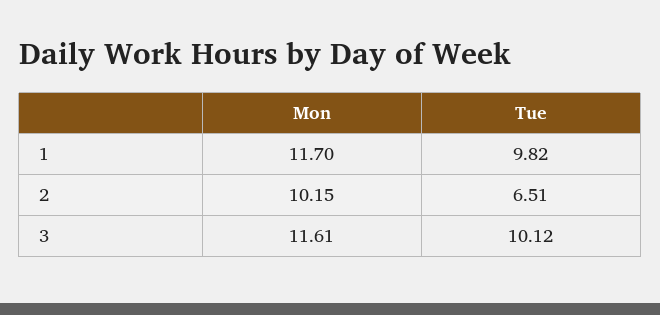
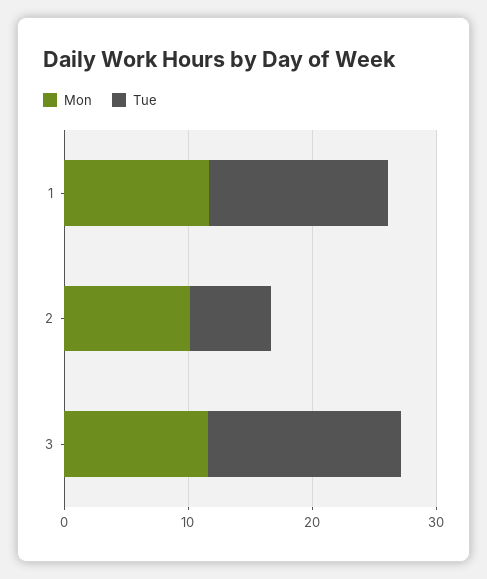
  {
    "Mon": {
      "1": 11.7,
      "2": 10.15,
      "3": 11.61
    },
    "Tue": {
-     "1": 9.82,
+     "1": 14,
      "2": 6.51,
-     "3": 10.12
+     "3": 16
    }
  }

